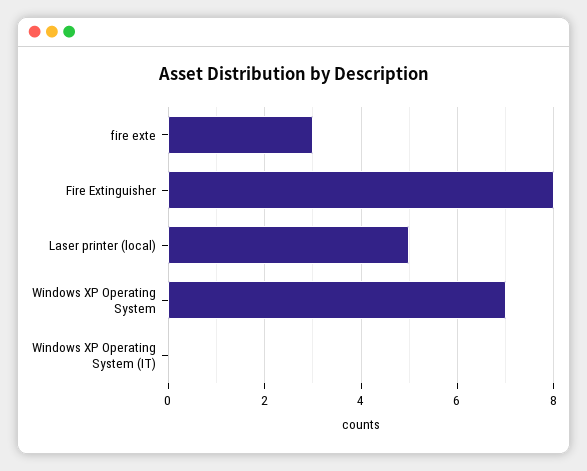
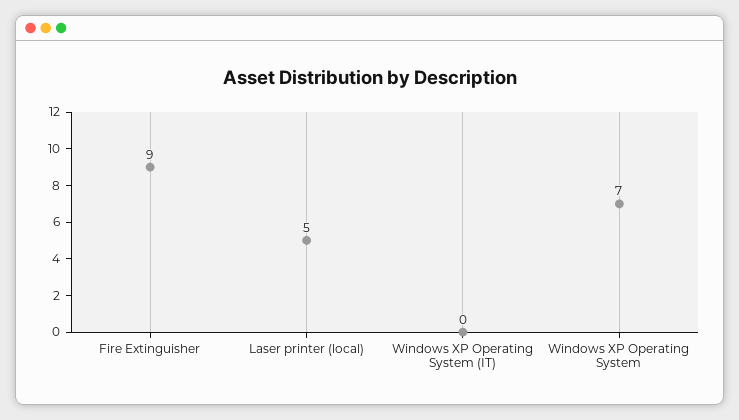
  {
-   "fire exte": 3,
-   "Fire Extinguisher": 8,
+   "Fire Extinguisher": 9,
    "Laser printer (local)": 5,
    "Windows XP Operating System": 7,
    "Windows XP Operating System (IT)": 0
  }

